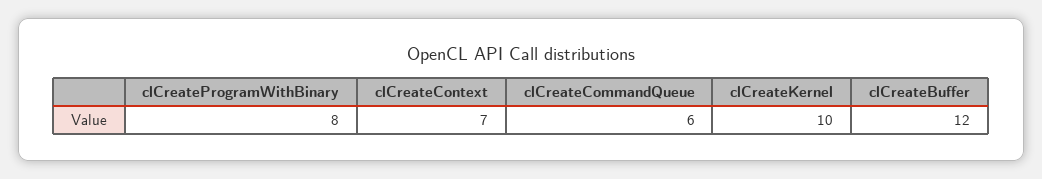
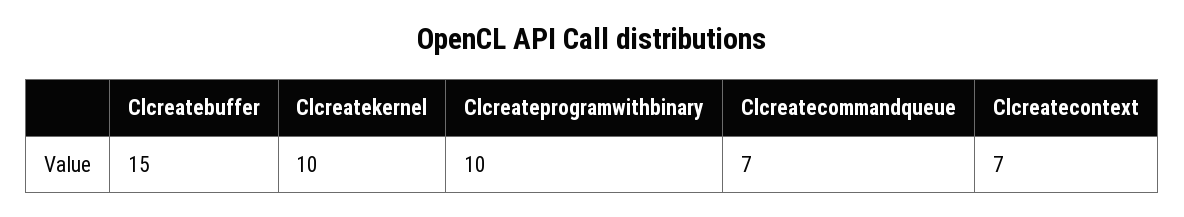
  {
-   "clCreateProgramWithBinary": 8,
+   "clCreateProgramWithBinary": 10,
    "clCreateContext": 7,
-   "clCreateCommandQueue": 6,
+   "clCreateCommandQueue": 7,
    "clCreateKernel": 10,
-   "clCreateBuffer": 12
+   "clCreateBuffer": 15
  }

